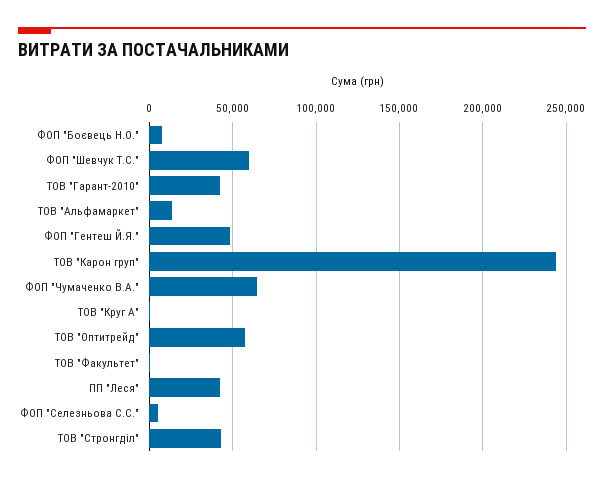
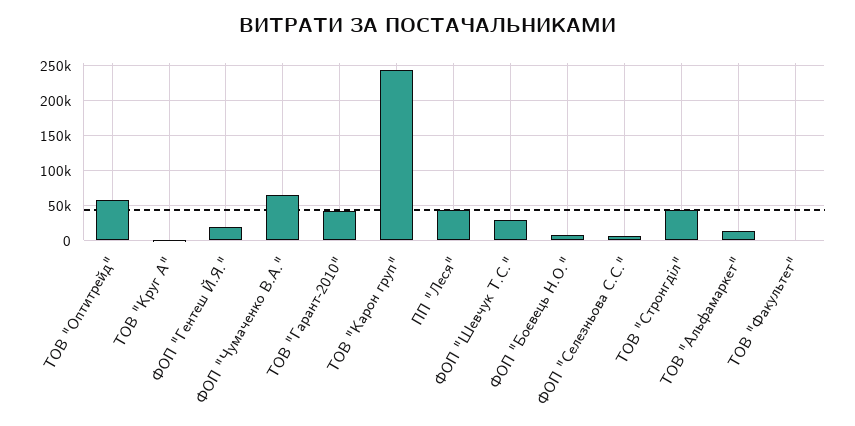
  {
    "ФОП \"Боєвець Н.О.\"": 5000,
-   "ФОП \"Шевчук Т.С.\"": 60000,
+   "ФОП \"Шевчук Т.С.\"": 30000,
    "ТОВ \"Гарант-2010\"": 40000,
    "ТОВ \"Альфамаркет\"": 15000,
-   "ФОП \"Гентеш Й.Я.\"": 50000,
+   "ФОП \"Гентеш Й.Я.\"": 20000,
    "ТОВ \"Карон груп\"": 245000,
    "ФОП \"Чумаченко В.А.\"": 65000,
    "ТОВ \"Круг А\"": 0,
    "ТОВ \"Оптитрейд\"": 60000,
    "ТОВ \"Факультет\"": 0,
    "ПП \"Леся\"": 45000,
    "ФОП \"Селезньова С.С.\"": 5000,
    "ТОВ \"Стронгділ\"": 45000
  }

